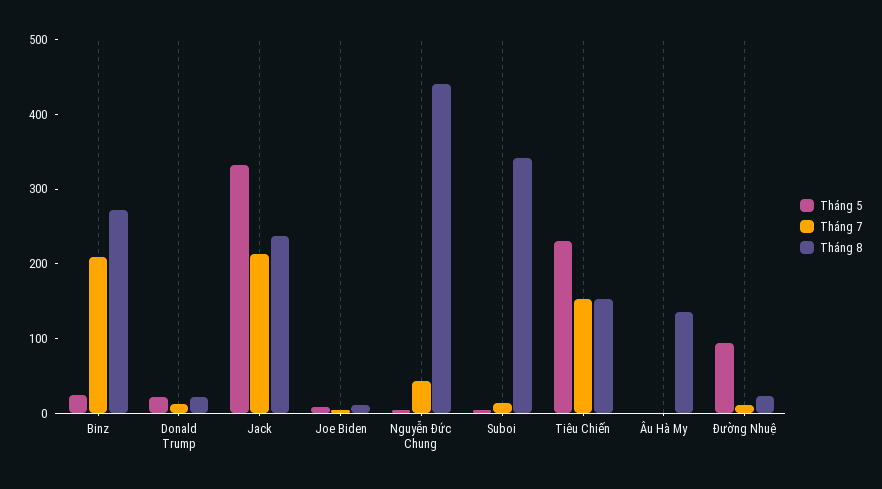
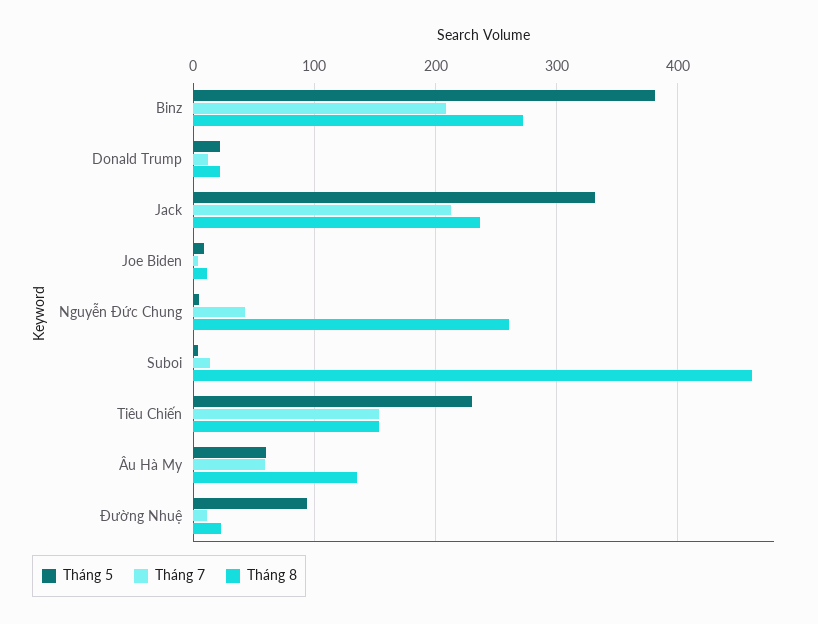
  {
    "Tháng 5": {
-     "Binz": 20,
+     "Binz": 380,
      "Donald Trump": 20,
      "Jack": 330,
      "Joe Biden": 10,
      "Nguyễn Đức Chung": 10,
      "Suboi": 0,
      "Tiêu Chiến": 230,
-     "Âu Hà My": 0,
+     "Âu Hà My": 60,
      "Đường Nhuệ": 90
    },
    "Tháng 7": {
      "Binz": 210,
      "Donald Trump": 10,
      "Jack": 210,
      "Joe Biden": 0,
      "Nguyễn Đức Chung": 40,
      "Suboi": 10,
      "Tiêu Chiến": 150,
-     "Âu Hà My": 0,
+     "Âu Hà My": 60,
      "Đường Nhuệ": 10
    },
    "Tháng 8": {
      "Binz": 270,
      "Donald Trump": 20,
      "Jack": 240,
      "Joe Biden": 10,
-     "Nguyễn Đức Chung": 440,
+     "Nguyễn Đức Chung": 260,
-     "Suboi": 340,
+     "Suboi": 460,
      "Tiêu Chiến": 150,
      "Âu Hà My": 140,
      "Đường Nhuệ": 20
    }
  }

